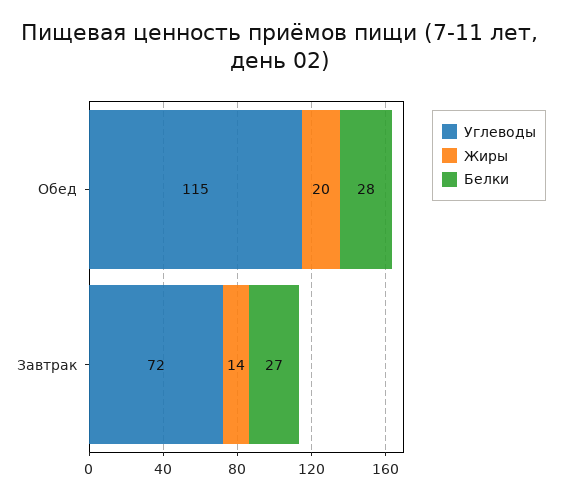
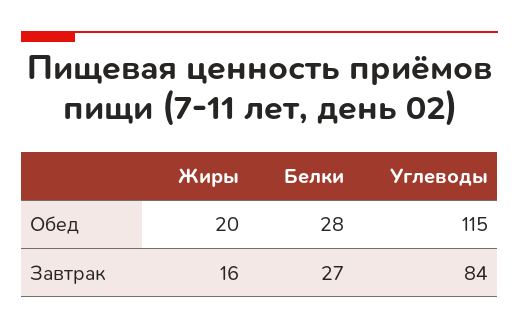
  {
    "Углеводы": {
      "Обед": 115,
-     "Завтрак": 72
+     "Завтрак": 84
    },
    "Жиры": {
      "Обед": 20,
-     "Завтрак": 14
+     "Завтрак": 16
    },
    "Белки": {
      "Обед": 28,
      "Завтрак": 27
    }
  }

